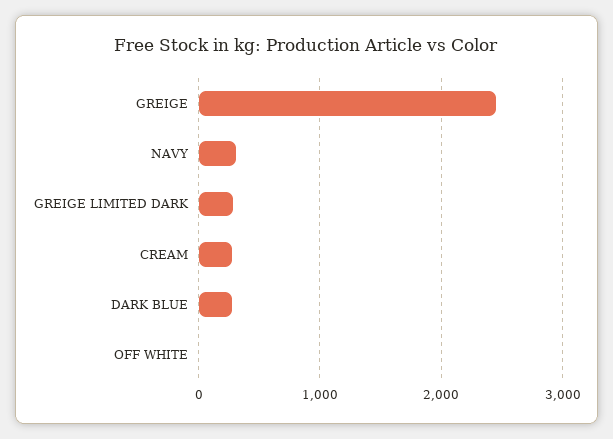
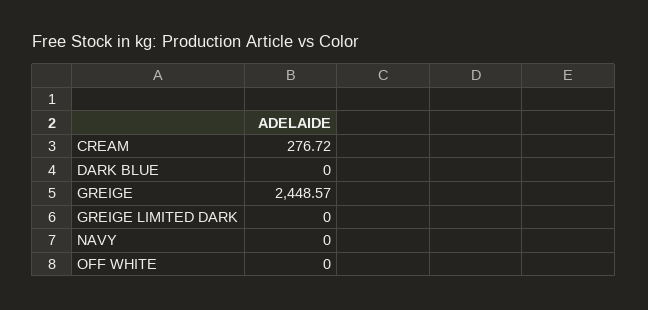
  {
    "GREIGE": 2448.57,
-   "NAVY": 300,
+   "NAVY": 0,
-   "GREIGE LIMITED DARK": 300,
+   "GREIGE LIMITED DARK": 0,
    "CREAM": 276.72,
-   "DARK BLUE": 300,
+   "DARK BLUE": 0,
    "OFF WHITE": 0
  }

